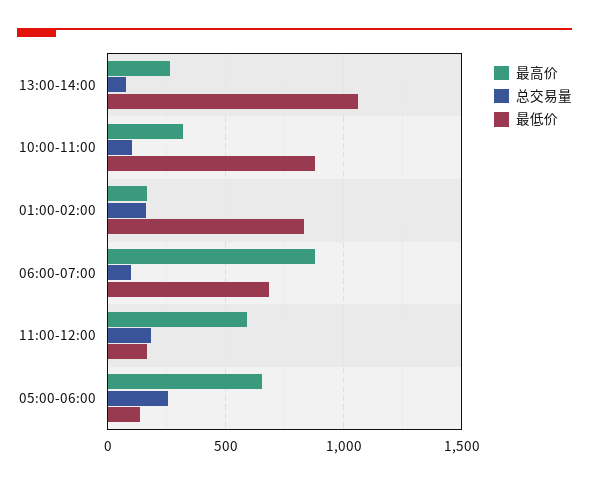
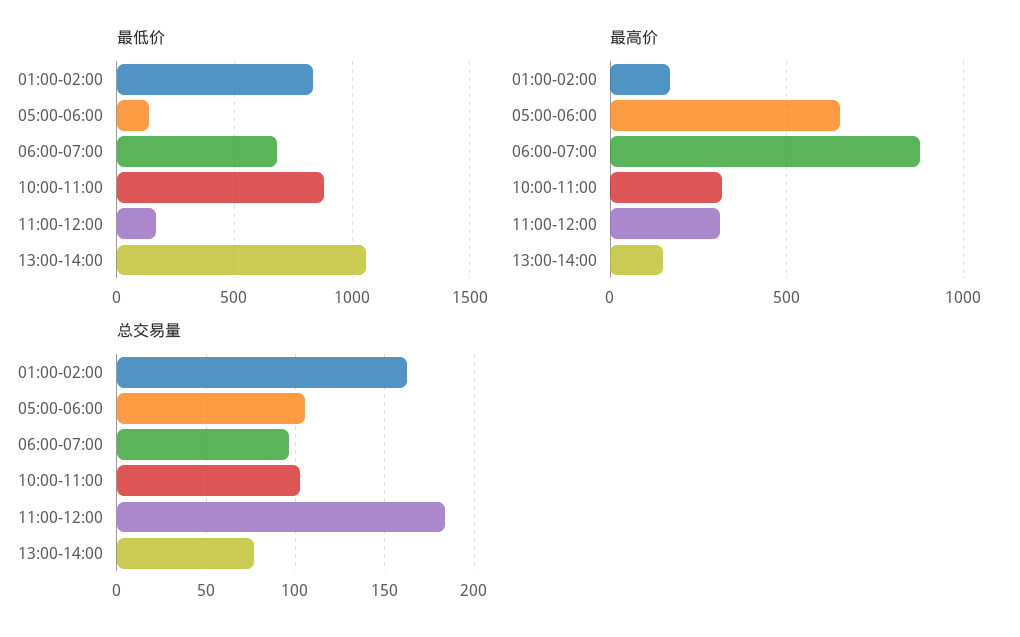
  {
    "最高价": {
-     "13:00-14:00": 250,
+     "13:00-14:00": 150,
      "10:00-11:00": 300,
      "01:00-02:00": 150,
      "06:00-07:00": 900,
-     "11:00-12:00": 600,
+     "11:00-12:00": 300,
      "05:00-06:00": 650
    },
    "总交易量": {
      "13:00-14:00": 75,
      "10:00-11:00": 105,
      "01:00-02:00": 165,
      "06:00-07:00": 95,
      "11:00-12:00": 185,
-     "05:00-06:00": 250
+     "05:00-06:00": 105
    },
    "最低价": {
      "13:00-14:00": 1050,
      "10:00-11:00": 900,
      "01:00-02:00": 850,
      "06:00-07:00": 700,
      "11:00-12:00": 150,
      "05:00-06:00": 150
    }
  }

